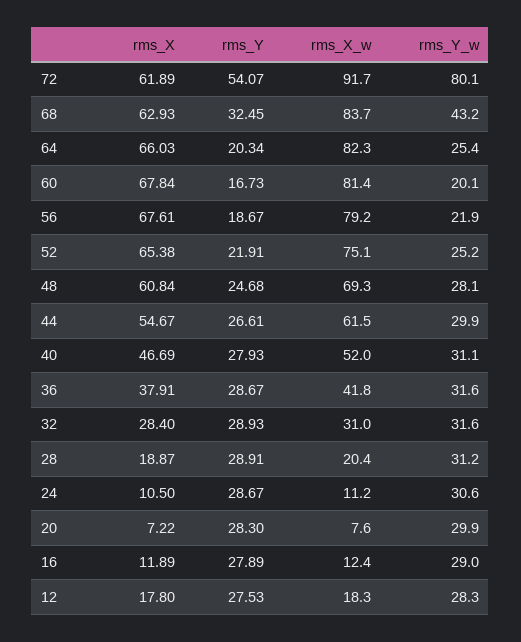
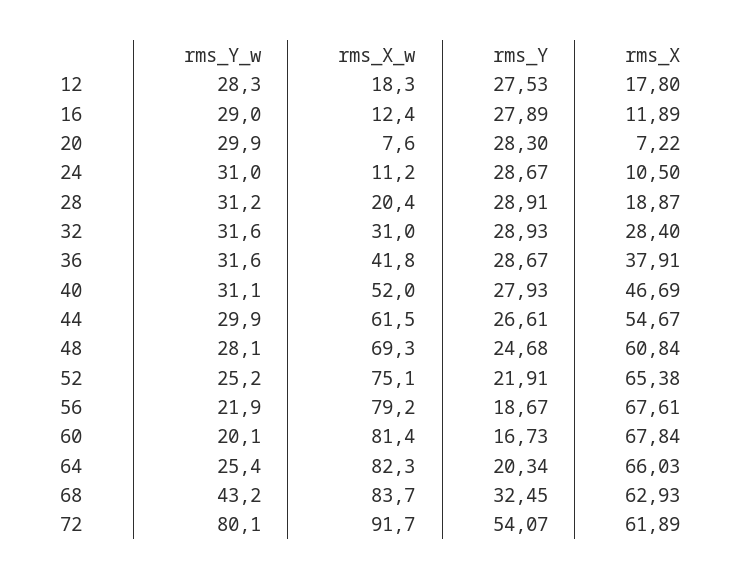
  {
    "rms_X": {
      "72": 61.89,
      "68": 62.93,
      "64": 66.03,
      "60": 67.84,
      "56": 67.61,
      "52": 65.38,
      "48": 60.84,
      "44": 54.67,
      "40": 46.69,
      "36": 37.91,
      "32": 28.4,
      "28": 18.87,
      "24": 10.5,
      "20": 7.22,
      "16": 11.89,
      "12": 17.8
    },
    "rms_Y": {
      "72": 54.07,
      "68": 32.45,
      "64": 20.34,
      "60": 16.73,
      "56": 18.67,
      "52": 21.91,
      "48": 24.68,
      "44": 26.61,
      "40": 27.93,
      "36": 28.67,
      "32": 28.93,
      "28": 28.91,
      "24": 28.67,
      "20": 28.3,
      "16": 27.89,
      "12": 27.53
    },
    "rms_X_w": {
      "72": 91.7,
      "68": 83.7,
      "64": 82.3,
      "60": 81.4,
      "56": 79.2,
      "52": 75.1,
      "48": 69.3,
      "44": 61.5,
      "40": 52,
      "36": 41.8,
      "32": 31,
      "28": 20.4,
      "24": 11.2,
      "20": 7.6,
      "16": 12.4,
      "12": 18.3
    },
    "rms_Y_w": {
      "72": 80.1,
      "68": 43.2,
      "64": 25.4,
      "60": 20.1,
      "56": 21.9,
      "52": 25.2,
      "48": 28.1,
      "44": 29.9,
      "40": 31.1,
      "36": 31.6,
      "32": 31.6,
      "28": 31.2,
-     "24": 30.6,
+     "24": 31,
      "20": 29.9,
      "16": 29,
      "12": 28.3
    }
  }

